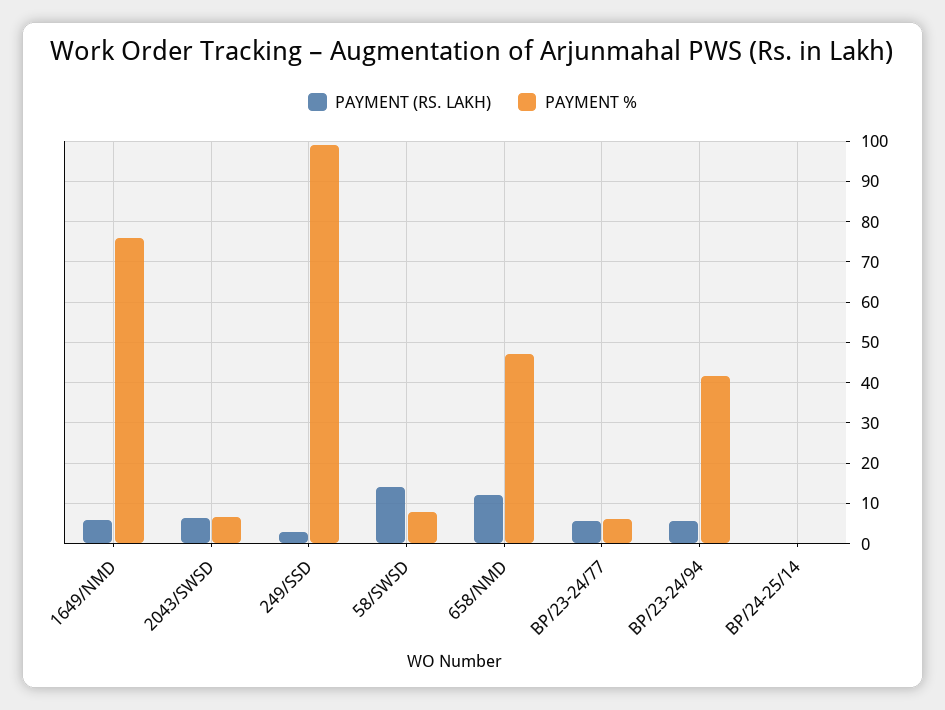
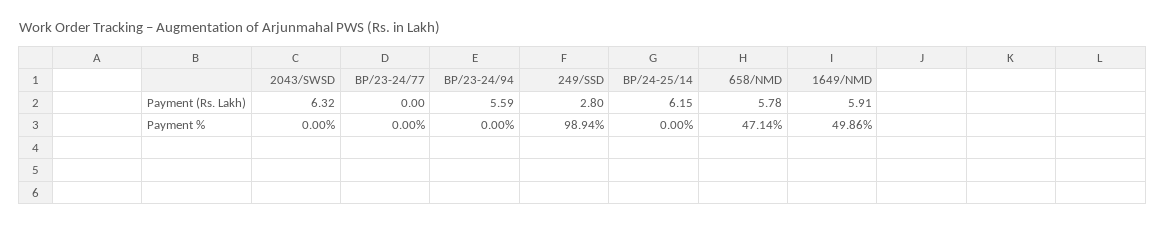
  {
    "PAYMENT (RS. LAKH)": {
      "1649/NMD": 5.91,
      "2043/SWSD": 6.32,
      "249/SSD": 2.8,
-     "58/SWSD": 14,
-     "658/NMD": 12,
+     "658/NMD": 5.78,
-     "BP/23-24/77": 6,
+     "BP/23-24/77": 0,
      "BP/23-24/94": 5.59,
-     "BP/24-25/14": 0
+     "BP/24-25/14": 6.15
    },
    "PAYMENT %": {
-     "1649/NMD": 76,
+     "1649/NMD": 49.86,
-     "2043/SWSD": 6,
+     "2043/SWSD": 0,
      "249/SSD": 98.94,
-     "58/SWSD": 8,
      "658/NMD": 47.14,
-     "BP/23-24/77": 6,
+     "BP/23-24/77": 0,
-     "BP/23-24/94": 42,
+     "BP/23-24/94": 0,
      "BP/24-25/14": 0
    }
  }

